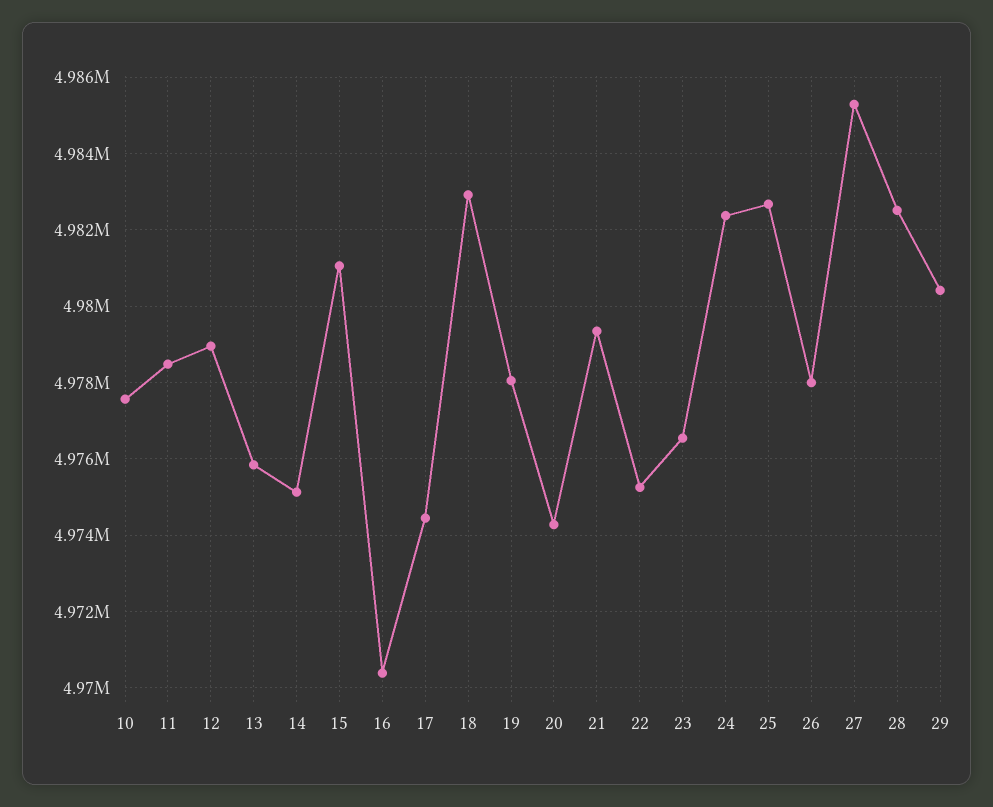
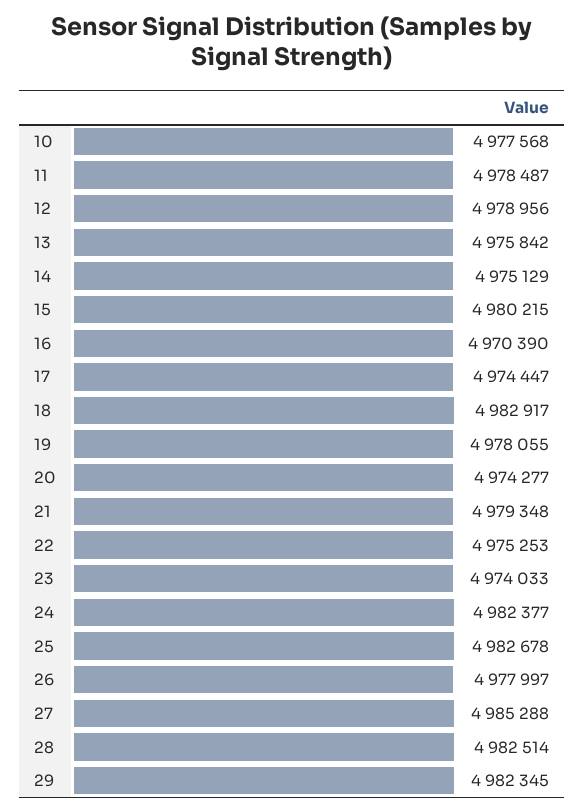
  {
    "10": 4977568,
    "11": 4978487,
    "12": 4978956,
    "13": 4975842,
    "14": 4975129,
-   "15": 4981000,
+   "15": 4980215,
    "16": 4970390,
    "17": 4974447,
    "18": 4982917,
    "19": 4978055,
    "20": 4974277,
    "21": 4979348,
    "22": 4975253,
-   "23": 4976600,
+   "23": 4974033,
    "24": 4982377,
    "25": 4982678,
    "26": 4977997,
    "27": 4985288,
    "28": 4982514,
-   "29": 4980400
+   "29": 4982345
  }

